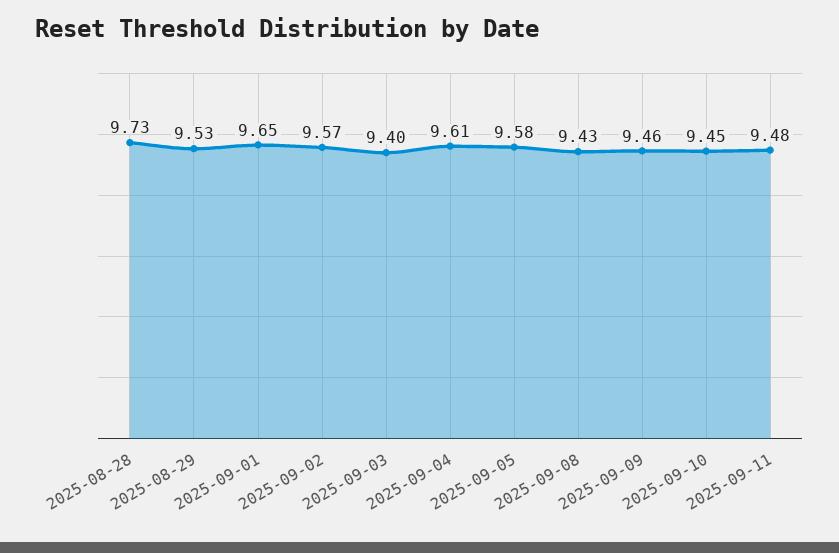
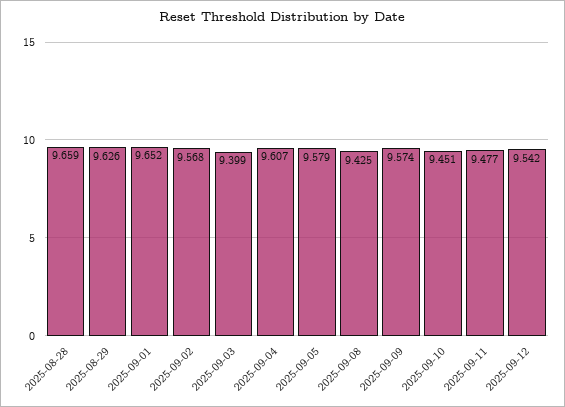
  {
-   "2025-08-28": 9.73,
+   "2025-08-28": 9.659,
-   "2025-08-29": 9.53,
+   "2025-08-29": 9.626,
    "2025-09-01": 9.652,
    "2025-09-02": 9.568,
    "2025-09-03": 9.399,
    "2025-09-04": 9.607,
    "2025-09-05": 9.579,
    "2025-09-08": 9.425,
-   "2025-09-09": 9.46,
+   "2025-09-09": 9.574,
    "2025-09-10": 9.451,
-   "2025-09-11": 9.477
+   "2025-09-11": 9.477,
+   "2025-09-12": 9.542
  }

